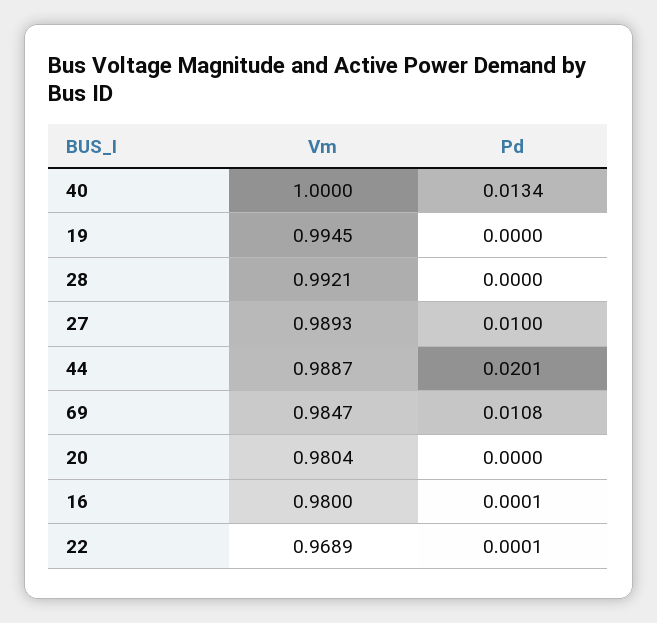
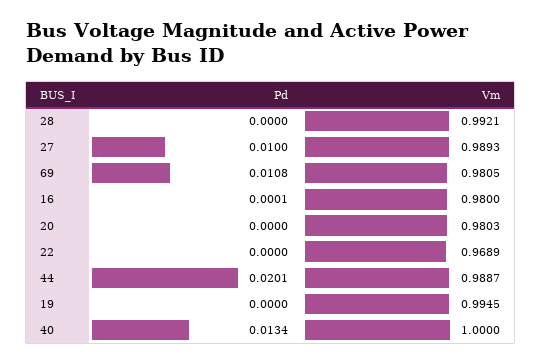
  {
    "Vm": {
      "40": 1,
      "19": 0.9945,
      "28": 0.9921,
      "27": 0.9893,
      "44": 0.9887,
-     "69": 0.9847,
+     "69": 0.9805,
-     "20": 0.9804,
+     "20": 0.9803,
      "16": 0.98,
      "22": 0.9689
    },
    "Pd": {
      "40": 0.0134,
      "19": 0,
      "28": 0,
      "27": 0.01,
      "44": 0.0201,
      "69": 0.0108,
      "20": 0,
      "16": 0.0001,
-     "22": 0.0001
+     "22": 0
    }
  }

